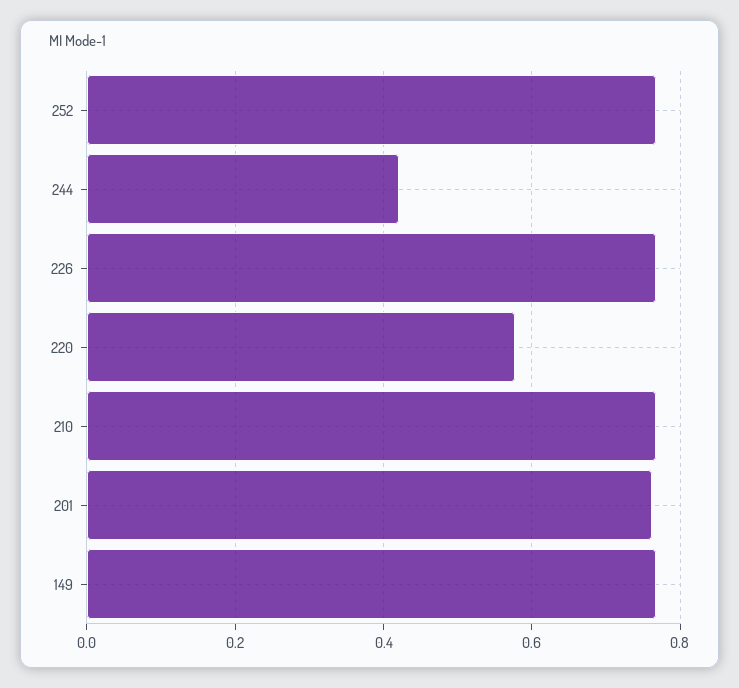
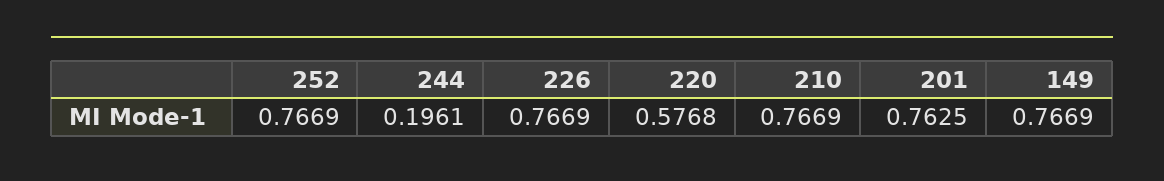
  {
    "252": 0.7669,
-   "244": 0.42,
+   "244": 0.1961,
    "226": 0.7669,
    "220": 0.5768,
    "210": 0.7669,
    "201": 0.7625,
    "149": 0.7669
  }

